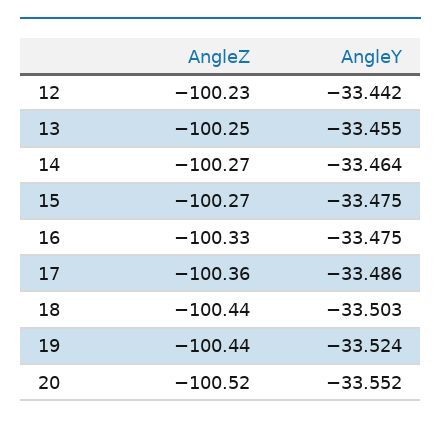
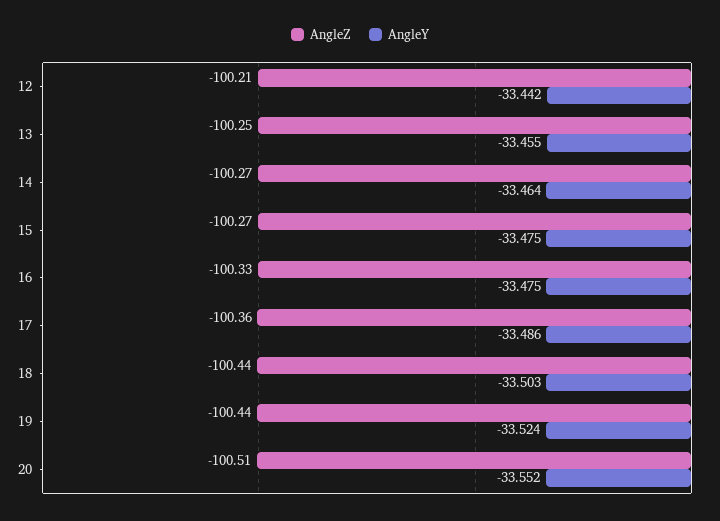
  {
    "AngleZ": {
-     "12": -100.23,
+     "12": -100.21,
      "13": -100.25,
      "14": -100.27,
      "15": -100.27,
      "16": -100.33,
      "17": -100.36,
      "18": -100.44,
      "19": -100.44,
-     "20": -100.52
+     "20": -100.51
    },
    "AngleY": {
      "12": -33.442,
      "13": -33.455,
      "14": -33.464,
      "15": -33.475,
      "16": -33.475,
      "17": -33.486,
      "18": -33.503,
      "19": -33.524,
      "20": -33.552
    }
  }

